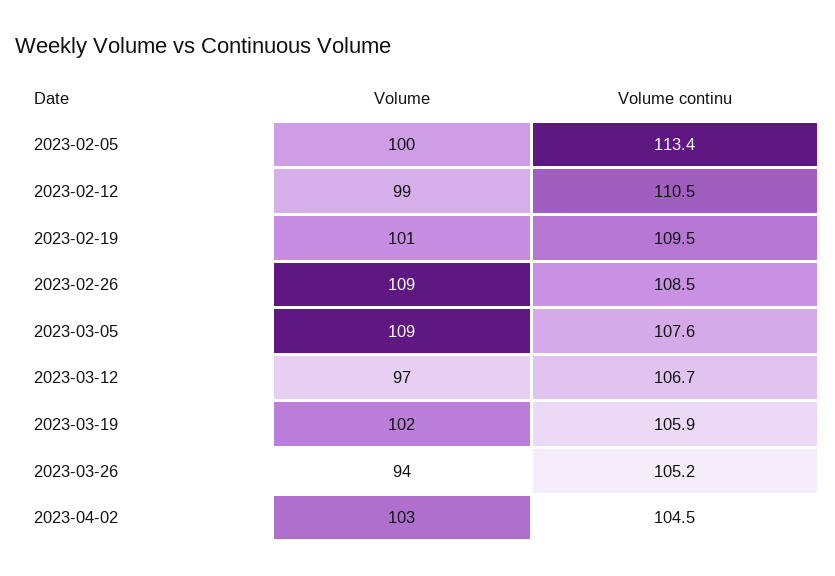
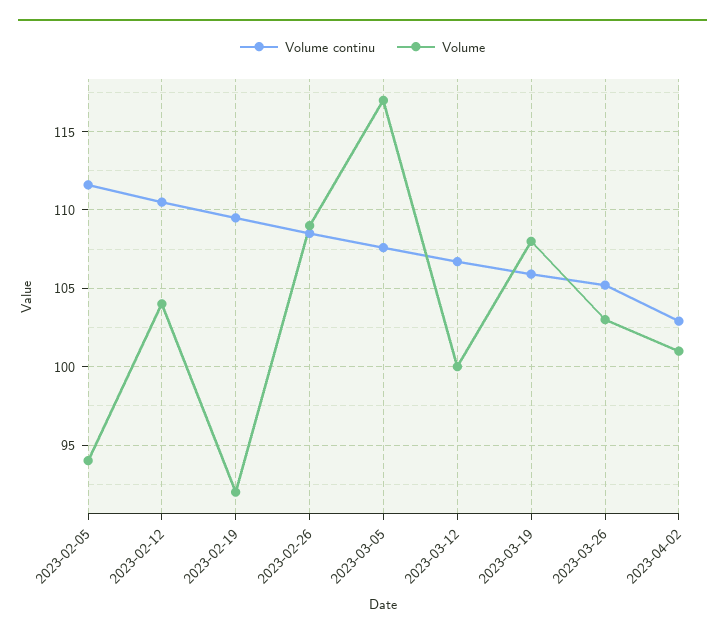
  {
    "Volume": {
-     "2023-02-05": 100,
+     "2023-02-05": 94,
-     "2023-02-12": 99,
+     "2023-02-12": 104,
-     "2023-02-19": 101,
+     "2023-02-19": 92,
      "2023-02-26": 109,
-     "2023-03-05": 109,
+     "2023-03-05": 117,
-     "2023-03-12": 97,
+     "2023-03-12": 100,
-     "2023-03-19": 102,
+     "2023-03-19": 108,
-     "2023-03-26": 94,
+     "2023-03-26": 103,
-     "2023-04-02": 103
+     "2023-04-02": 101
    },
    "Volume continu": {
-     "2023-02-05": 113.4,
+     "2023-02-05": 111.5,
      "2023-02-12": 110.5,
      "2023-02-19": 109.5,
      "2023-02-26": 108.5,
      "2023-03-05": 107.6,
      "2023-03-12": 106.7,
      "2023-03-19": 105.9,
      "2023-03-26": 105.2,
-     "2023-04-02": 104.5
+     "2023-04-02": 103
    }
  }

